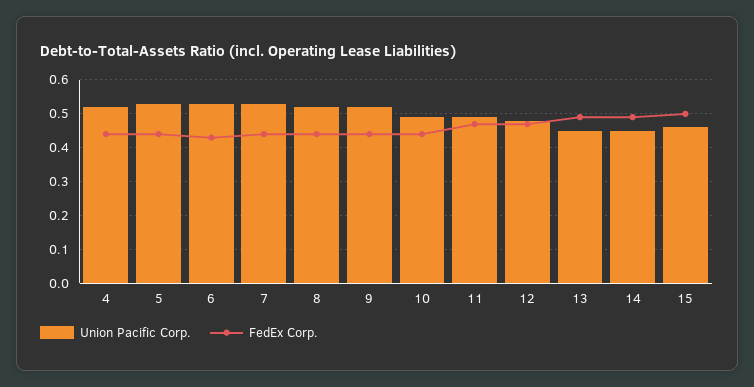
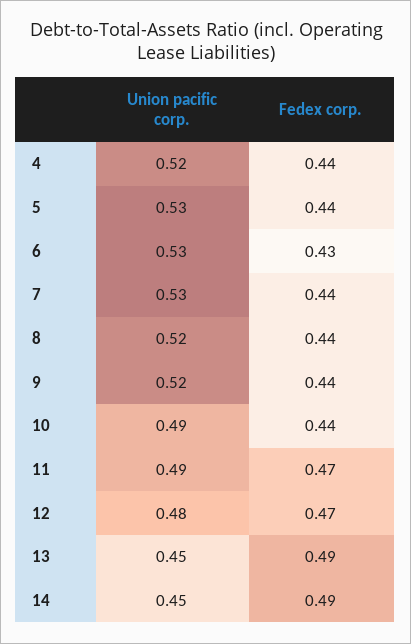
  {
    "Union Pacific Corp.": {
      "4": 0.52,
      "5": 0.53,
      "6": 0.53,
      "7": 0.53,
      "8": 0.52,
      "9": 0.52,
      "10": 0.49,
      "11": 0.49,
      "12": 0.48,
      "13": 0.45,
-     "14": 0.45,
+     "14": 0.45
-     "15": 0.45
    },
    "FedEx Corp.": {
      "4": 0.44,
      "5": 0.44,
      "6": 0.43,
      "7": 0.44,
      "8": 0.44,
      "9": 0.44,
      "10": 0.44,
      "11": 0.47,
      "12": 0.47,
      "13": 0.49,
-     "14": 0.49,
+     "14": 0.49
-     "15": 0.5
    }
  }

